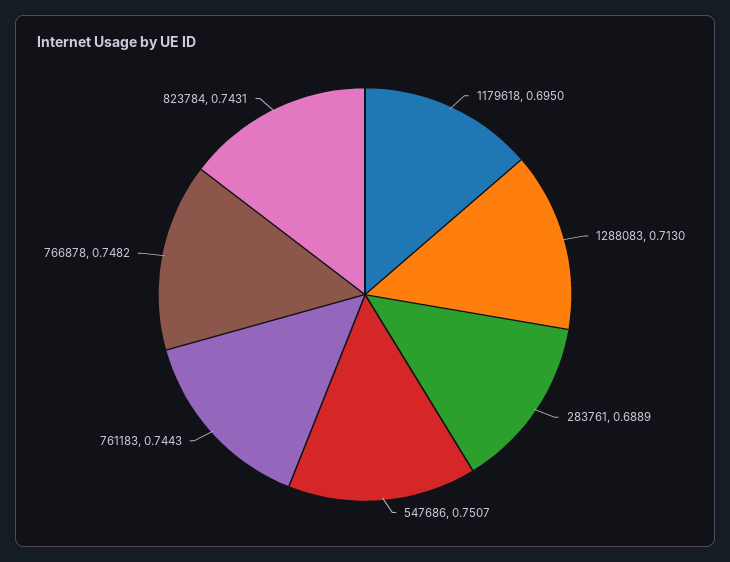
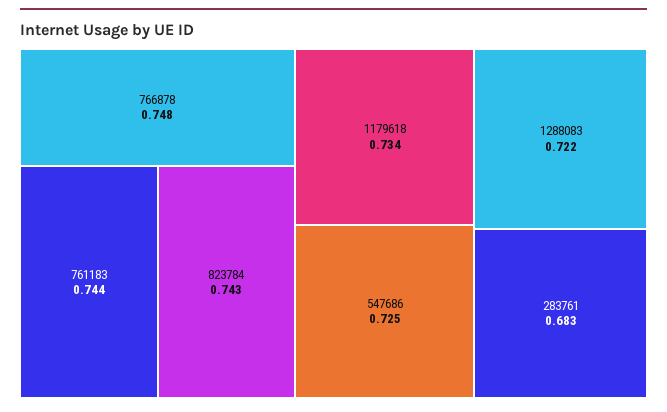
  {
-   "1179618": 0.695,
+   "1179618": 0.734,
-   "1288083": 0.713,
+   "1288083": 0.722,
-   "283761": 0.6889,
+   "283761": 0.683,
-   "547686": 0.7507,
+   "547686": 0.725,
    "761183": 0.7443,
    "766878": 0.7482,
    "823784": 0.7431
  }

